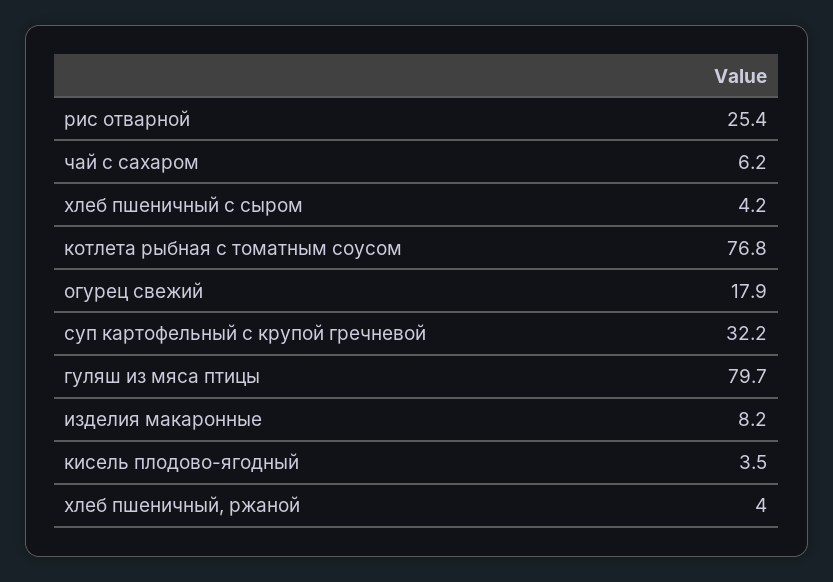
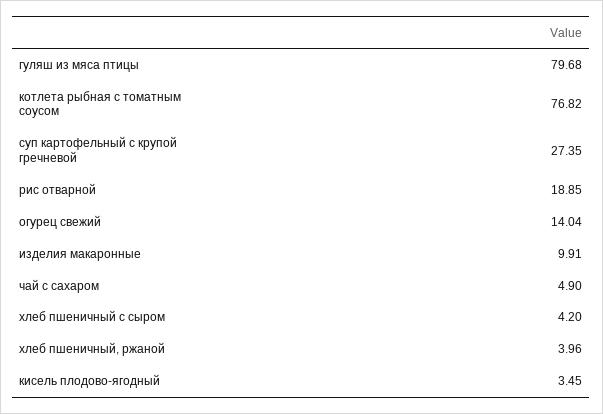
  {
-   "рис отварной": 25.4,
+   "рис отварной": 18.85,
-   "чай с сахаром": 6.2,
+   "чай с сахаром": 4.9,
    "хлеб пшеничный с сыром": 4.2,
    "котлета рыбная с томатным соусом": 76.82,
-   "огурец свежий": 17.9,
+   "огурец свежий": 14.04,
-   "суп картофельный с крупой гречневой": 32.2,
+   "суп картофельный с крупой гречневой": 27.35,
    "гуляш из мяса птицы": 79.68,
-   "изделия макаронные": 8.2,
+   "изделия макаронные": 9.91,
    "кисель плодово-ягодный": 3.45,
    "хлеб пшеничный, ржаной": 3.96
  }

